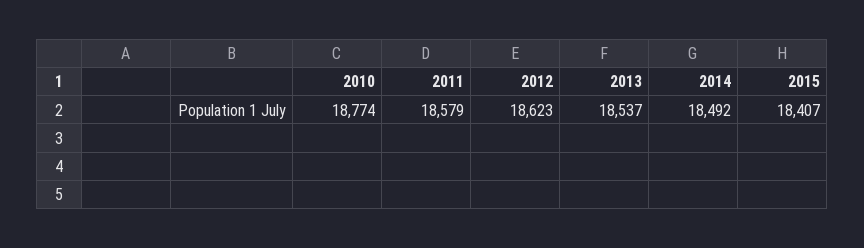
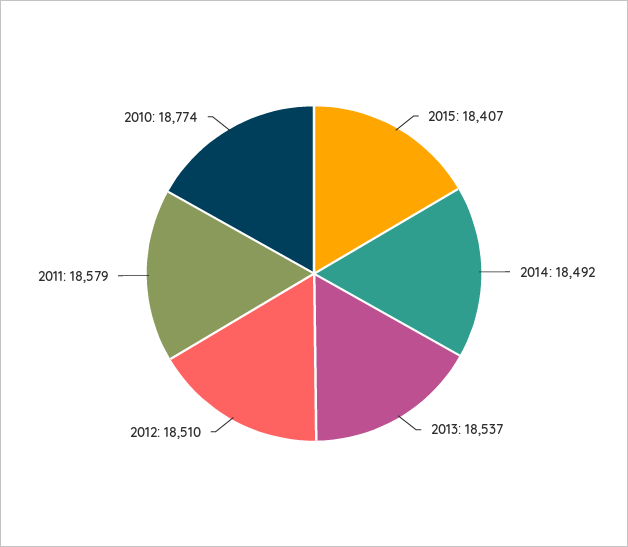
  {
    "2010": 18774,
    "2011": 18579,
-   "2012": 18623,
+   "2012": 18510,
    "2013": 18537,
    "2014": 18492,
    "2015": 18407
  }

